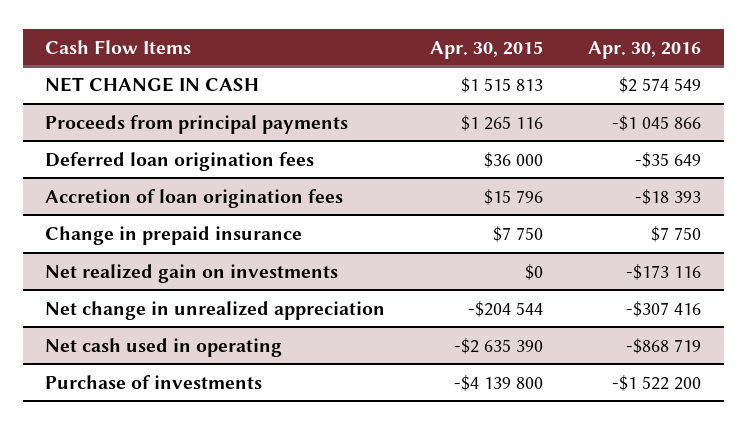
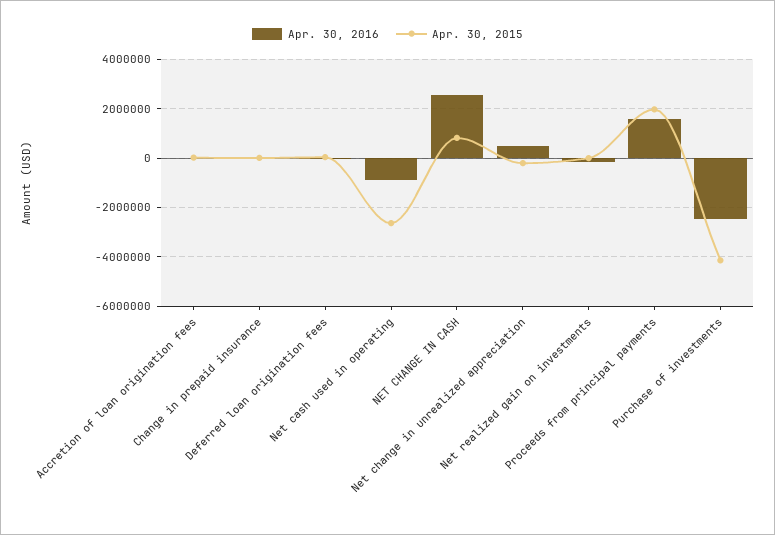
  {
    "Apr. 30, 2015": {
-     "NET CHANGE IN CASH": 1515813,
+     "NET CHANGE IN CASH": 750000,
-     "Proceeds from principal payments": 1265116,
+     "Proceeds from principal payments": 2000000,
      "Deferred loan origination fees": 36000,
      "Accretion of loan origination fees": 15796,
      "Change in prepaid insurance": 7750,
      "Net realized gain on investments": 0,
      "Net change in unrealized appreciation": -204544,
      "Net cash used in operating": -2635390,
      "Purchase of investments": -4139800
    },
    "Apr. 30, 2016": {
      "NET CHANGE IN CASH": 2574549,
-     "Proceeds from principal payments": -1045866,
+     "Proceeds from principal payments": 1500000,
      "Deferred loan origination fees": -35649,
      "Accretion of loan origination fees": -18393,
      "Change in prepaid insurance": 7750,
      "Net realized gain on investments": -173116,
-     "Net change in unrealized appreciation": -307416,
+     "Net change in unrealized appreciation": 500000,
      "Net cash used in operating": -868719,
-     "Purchase of investments": -1522200
+     "Purchase of investments": -2500000
    }
  }

